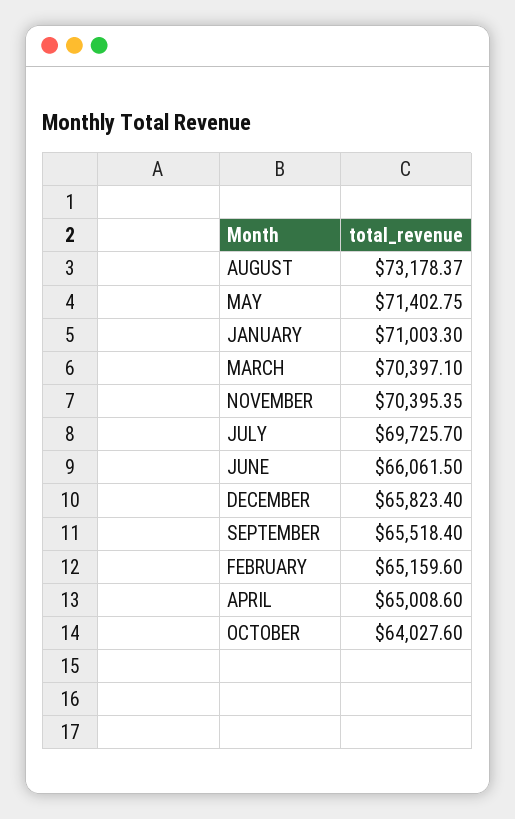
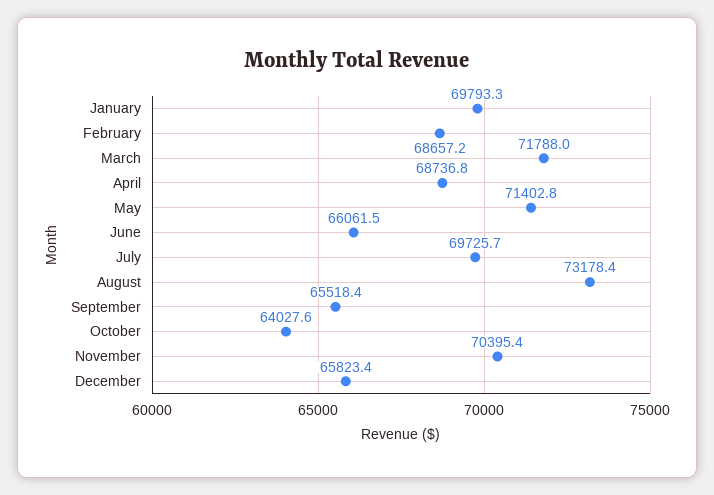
  {
    "AUGUST": 73178.37,
    "MAY": 71402.75,
-   "JANUARY": 71003.3,
+   "JANUARY": 69793.3,
-   "MARCH": 70397.1,
+   "MARCH": 71788,
    "NOVEMBER": 70395.35,
    "JULY": 69725.7,
    "JUNE": 66061.5,
    "DECEMBER": 65823.4,
    "SEPTEMBER": 65518.4,
-   "FEBRUARY": 65159.6,
+   "FEBRUARY": 68657.2,
-   "APRIL": 65008.6,
+   "APRIL": 68736.8,
    "OCTOBER": 64027.6
  }

